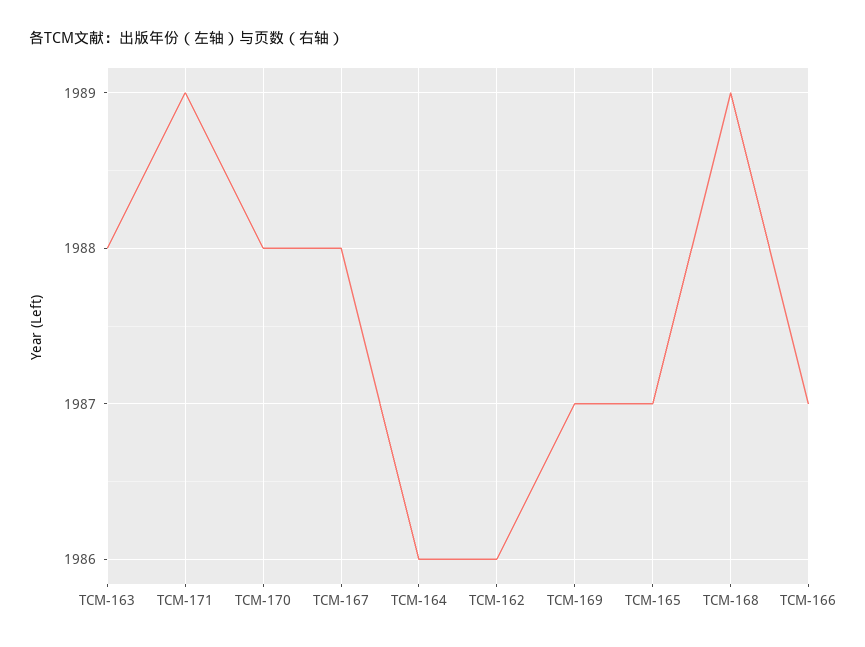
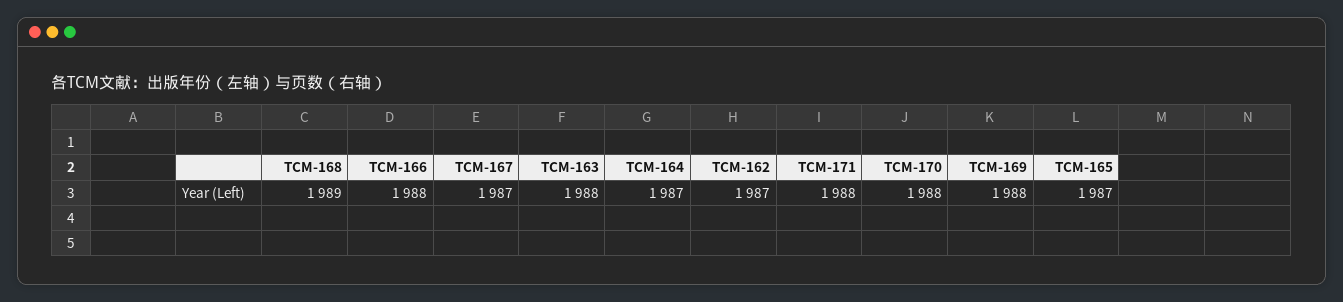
  {
    "TCM-163": 1988,
-   "TCM-171": 1989,
+   "TCM-171": 1988,
    "TCM-170": 1988,
-   "TCM-167": 1988,
+   "TCM-167": 1987,
-   "TCM-164": 1986,
+   "TCM-164": 1987,
-   "TCM-162": 1986,
+   "TCM-162": 1987,
-   "TCM-169": 1987,
+   "TCM-169": 1988,
    "TCM-165": 1987,
    "TCM-168": 1989,
-   "TCM-166": 1987
+   "TCM-166": 1988
  }

